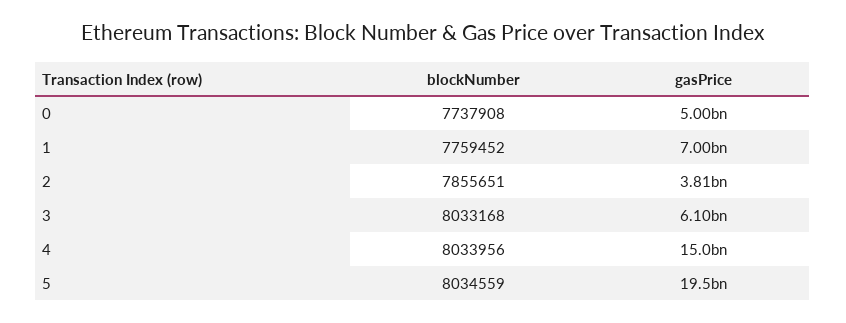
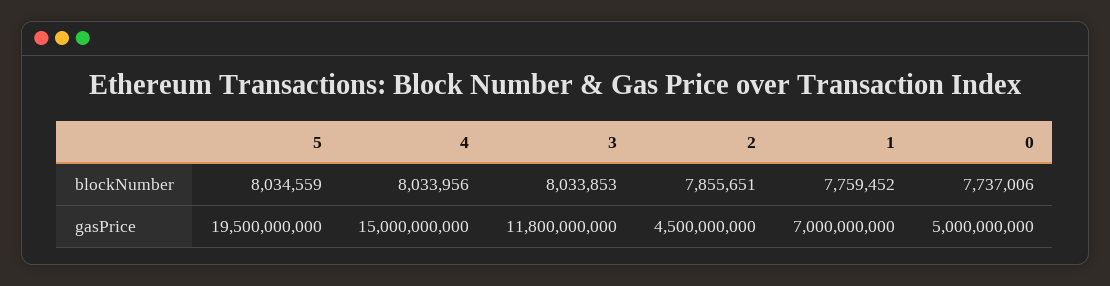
  {
    "blockNumber": {
-     "0": 7737908,
+     "0": 7737006,
      "1": 7759452,
      "2": 7855651,
-     "3": 8033168,
+     "3": 8033853,
      "4": 8033956,
      "5": 8034559
    },
    "gasPrice": {
      "0": 5000000000,
      "1": 7000000000,
-     "2": 3810000000,
+     "2": 4500000000,
-     "3": 6100000000,
+     "3": 11800000000,
      "4": 15000000000,
      "5": 19500000000
    }
  }

